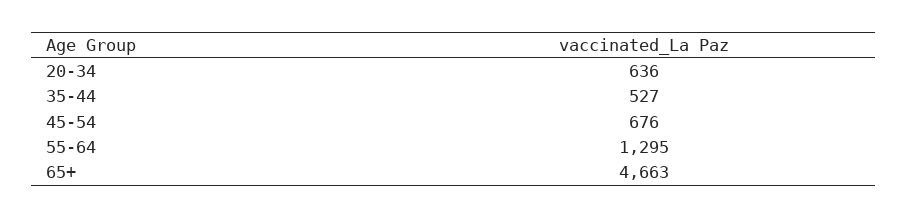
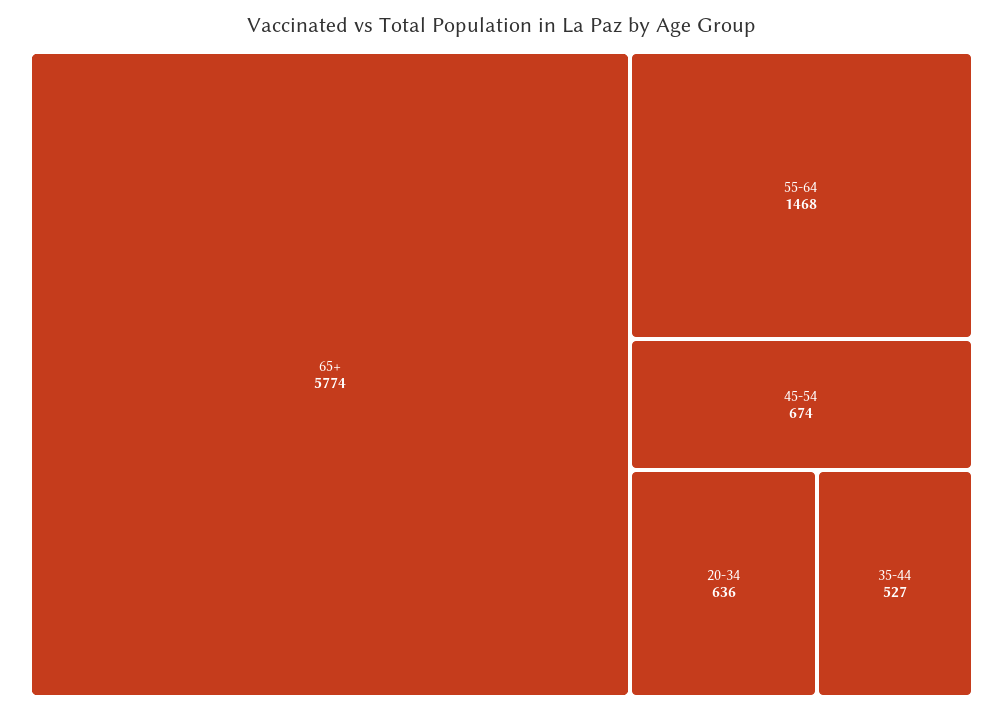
  {
    "20-34": 636,
    "35-44": 527,
-   "45-54": 676,
+   "45-54": 674,
-   "55-64": 1295,
+   "55-64": 1468,
-   "65+": 4663
+   "65+": 5774
  }

